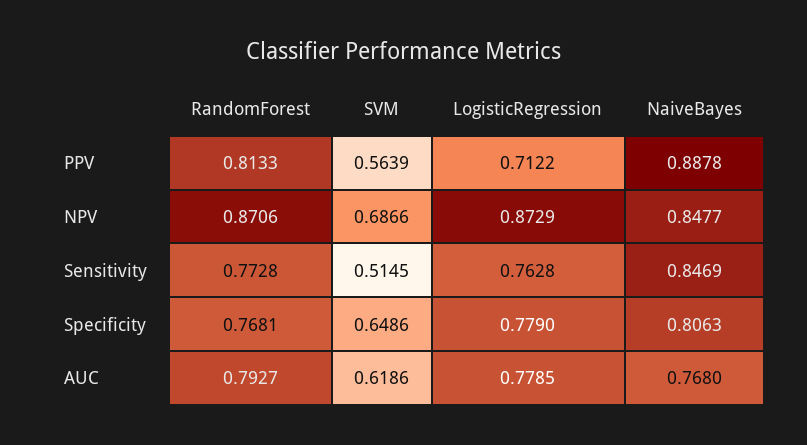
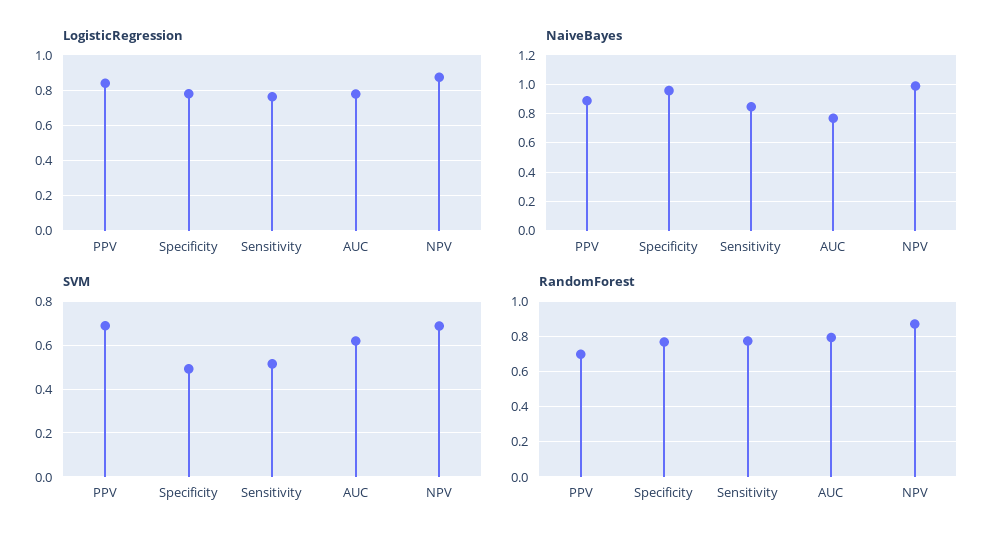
  {
    "RandomForest": {
-     "PPV": 0.8133,
+     "PPV": 0.7,
      "NPV": 0.8706,
      "Sensitivity": 0.7728,
      "Specificity": 0.7681,
      "AUC": 0.7927
    },
    "SVM": {
-     "PPV": 0.5639,
+     "PPV": 0.7,
      "NPV": 0.6866,
      "Sensitivity": 0.5145,
-     "Specificity": 0.6486,
+     "Specificity": 0.5,
      "AUC": 0.6186
    },
    "LogisticRegression": {
-     "PPV": 0.7122,
+     "PPV": 0.85,
      "NPV": 0.8729,
      "Sensitivity": 0.7628,
      "Specificity": 0.779,
      "AUC": 0.7785
    },
    "NaiveBayes": {
      "PPV": 0.8878,
-     "NPV": 0.8477,
+     "NPV": 1,
      "Sensitivity": 0.8469,
-     "Specificity": 0.8063,
+     "Specificity": 0.95,
      "AUC": 0.768
    }
  }

